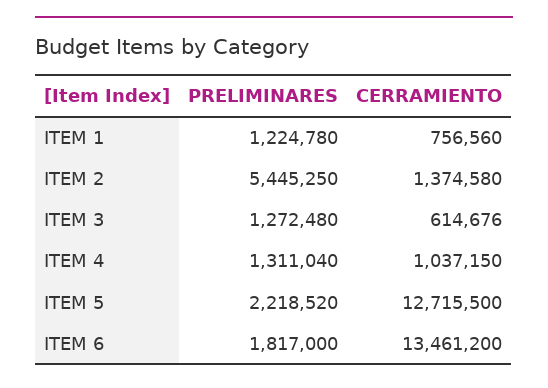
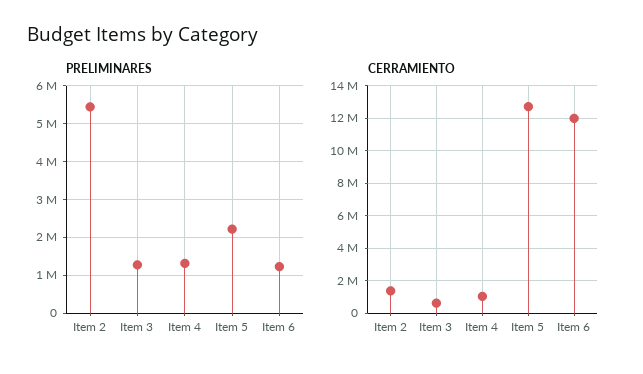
  {
    "PRELIMINARES": {
-     "ITEM 1": 1224780,
      "ITEM 2": 5445250,
      "ITEM 3": 1272480,
      "ITEM 4": 1311040,
      "ITEM 5": 2218520,
-     "ITEM 6": 1817000
+     "ITEM 6": 1200000
    },
    "CERRAMIENTO": {
-     "ITEM 1": 756560,
      "ITEM 2": 1374580,
      "ITEM 3": 614676,
      "ITEM 4": 1037150,
      "ITEM 5": 12715500,
-     "ITEM 6": 13461200
+     "ITEM 6": 12000000
    }
  }

